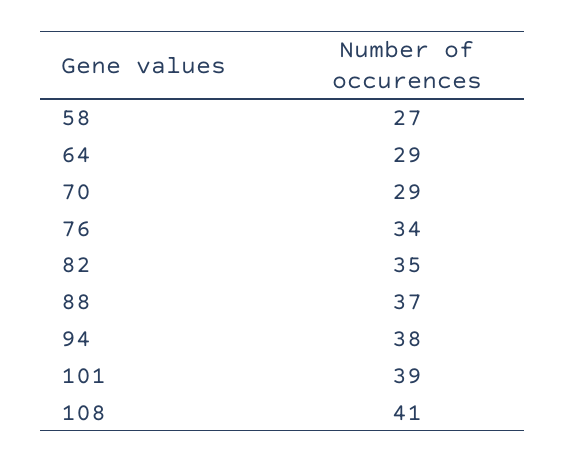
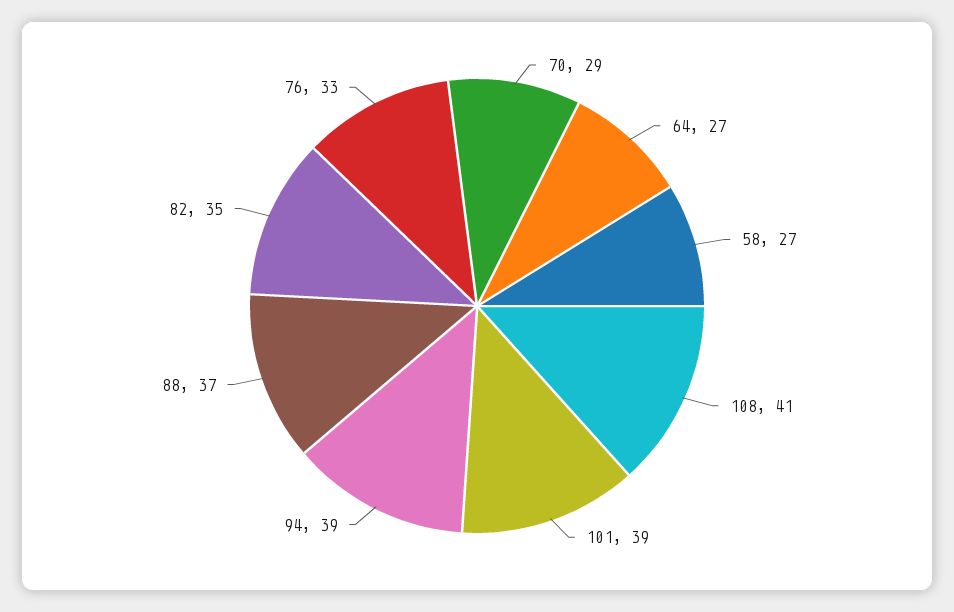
  {
    "58": 27,
-   "64": 29,
+   "64": 27,
    "70": 29,
-   "76": 34,
+   "76": 33,
    "82": 35,
    "88": 37,
-   "94": 38,
+   "94": 39,
    "101": 39,
    "108": 41
  }

